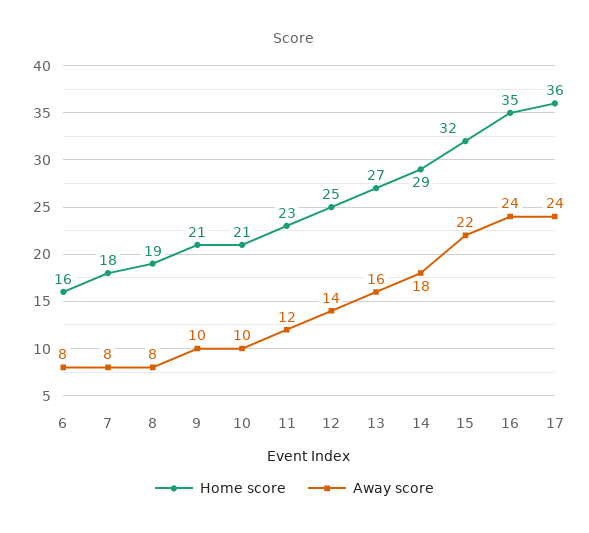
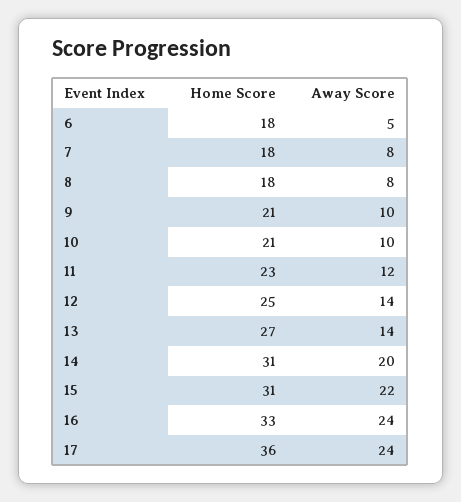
  {
    "Home score": {
-     "6": 16,
+     "6": 18,
      "7": 18,
-     "8": 19,
+     "8": 18,
      "9": 21,
      "10": 21,
      "11": 23,
      "12": 25,
      "13": 27,
-     "14": 29,
+     "14": 31,
-     "15": 32,
+     "15": 31,
-     "16": 35,
+     "16": 33,
      "17": 36
    },
    "Away score": {
-     "6": 8,
+     "6": 5,
      "7": 8,
      "8": 8,
      "9": 10,
      "10": 10,
      "11": 12,
      "12": 14,
-     "13": 16,
+     "13": 14,
-     "14": 18,
+     "14": 20,
      "15": 22,
      "16": 24,
      "17": 24
    }
  }

